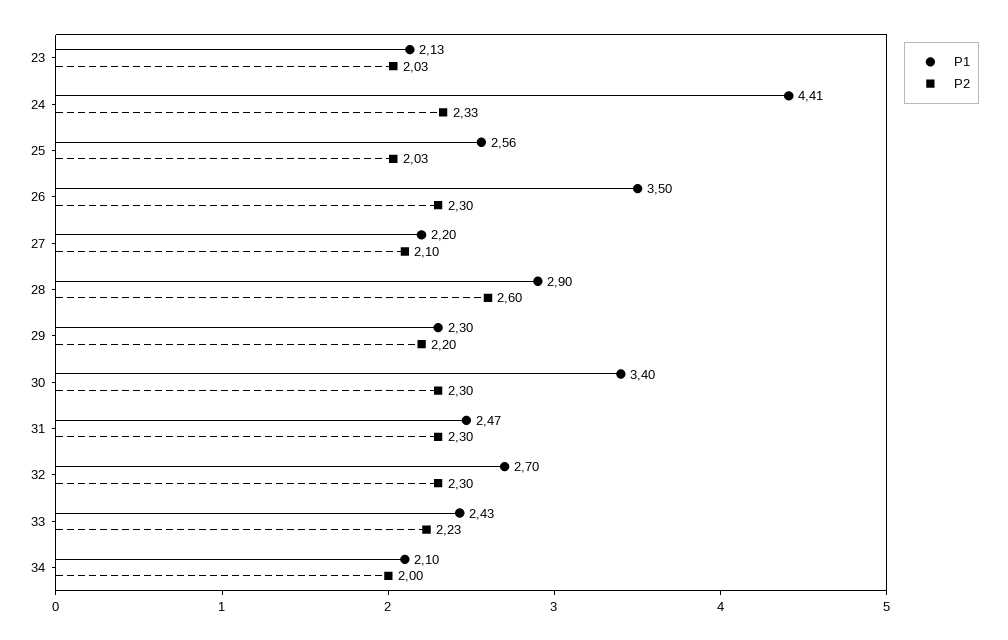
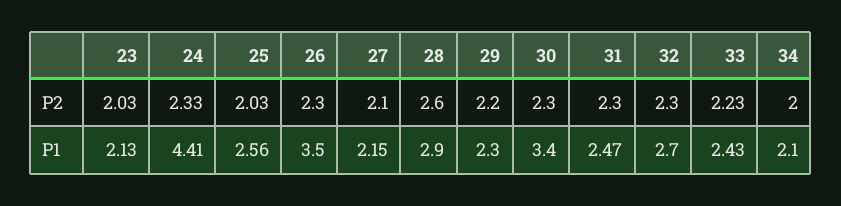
  {
    "P1": {
      "23": 2.13,
      "24": 4.41,
      "25": 2.56,
      "26": 3.5,
-     "27": 2.2,
+     "27": 2.15,
      "28": 2.9,
      "29": 2.3,
      "30": 3.4,
      "31": 2.47,
      "32": 2.7,
      "33": 2.43,
      "34": 2.1
    },
    "P2": {
      "23": 2.03,
      "24": 2.33,
      "25": 2.03,
      "26": 2.3,
      "27": 2.1,
      "28": 2.6,
      "29": 2.2,
      "30": 2.3,
      "31": 2.3,
      "32": 2.3,
      "33": 2.23,
      "34": 2
    }
  }

